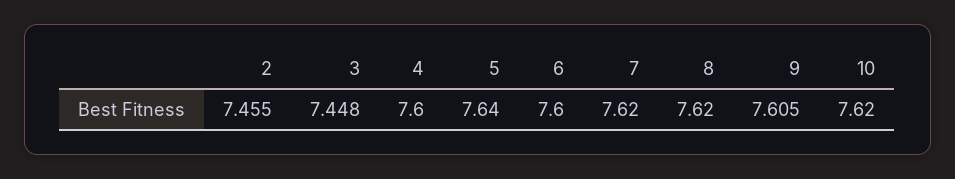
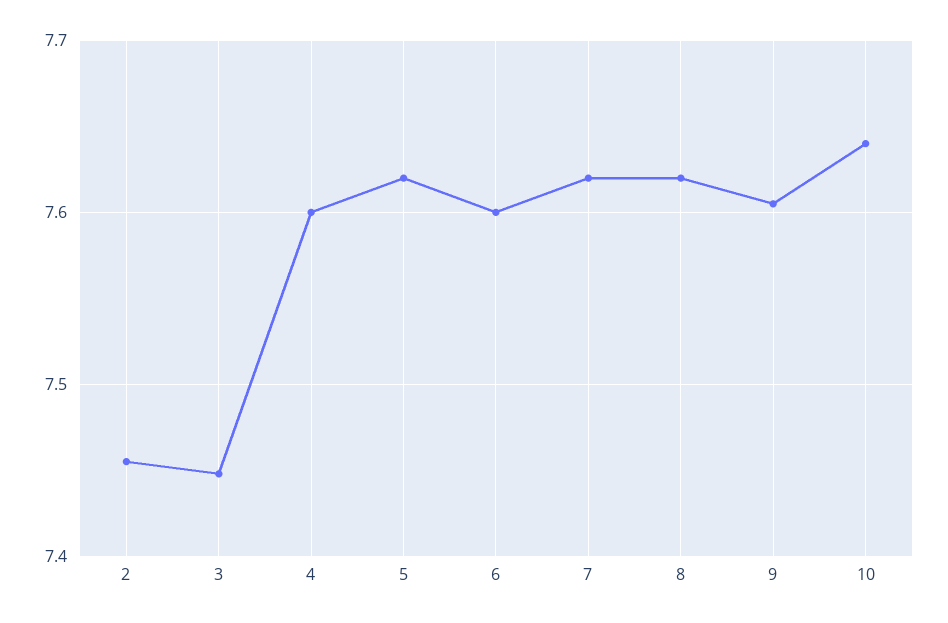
  {
    "2": 7.455,
    "3": 7.448,
    "4": 7.6,
-   "5": 7.64,
+   "5": 7.62,
    "6": 7.6,
    "7": 7.62,
    "8": 7.62,
    "9": 7.605,
-   "10": 7.62
+   "10": 7.64
  }

